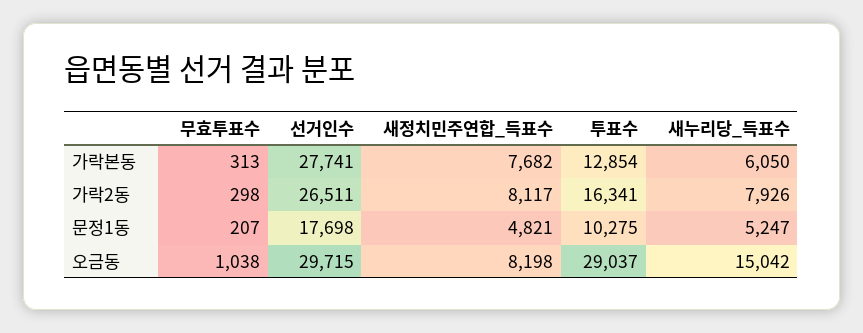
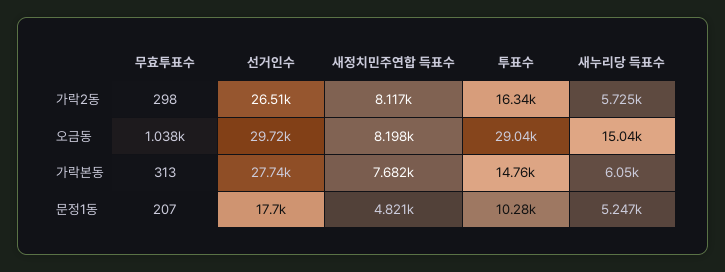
  {
    "무효투표수": {
      "가락본동": 313,
      "가락2동": 298,
      "문정1동": 207,
      "오금동": 1038
    },
    "선거인수": {
      "가락본동": 27741,
      "가락2동": 26511,
      "문정1동": 17698,
      "오금동": 29715
    },
    "새정치민주연합_득표수": {
      "가락본동": 7682,
      "가락2동": 8117,
      "문정1동": 4821,
      "오금동": 8198
    },
    "투표수": {
-     "가락본동": 12854,
+     "가락본동": 14760,
      "가락2동": 16341,
      "문정1동": 10275,
      "오금동": 29037
    },
    "새누리당_득표수": {
      "가락본동": 6050,
-     "가락2동": 7926,
+     "가락2동": 5725,
      "문정1동": 5247,
      "오금동": 15042
    }
  }

